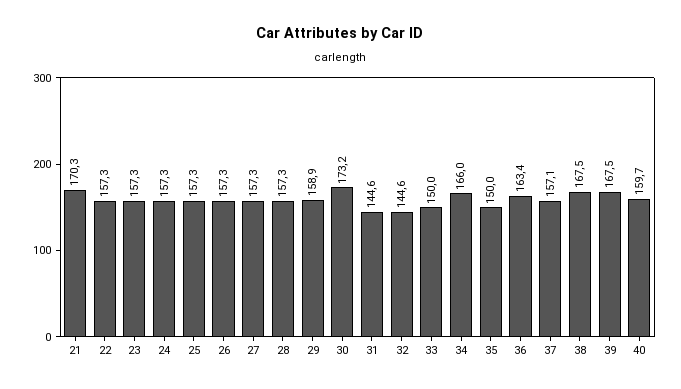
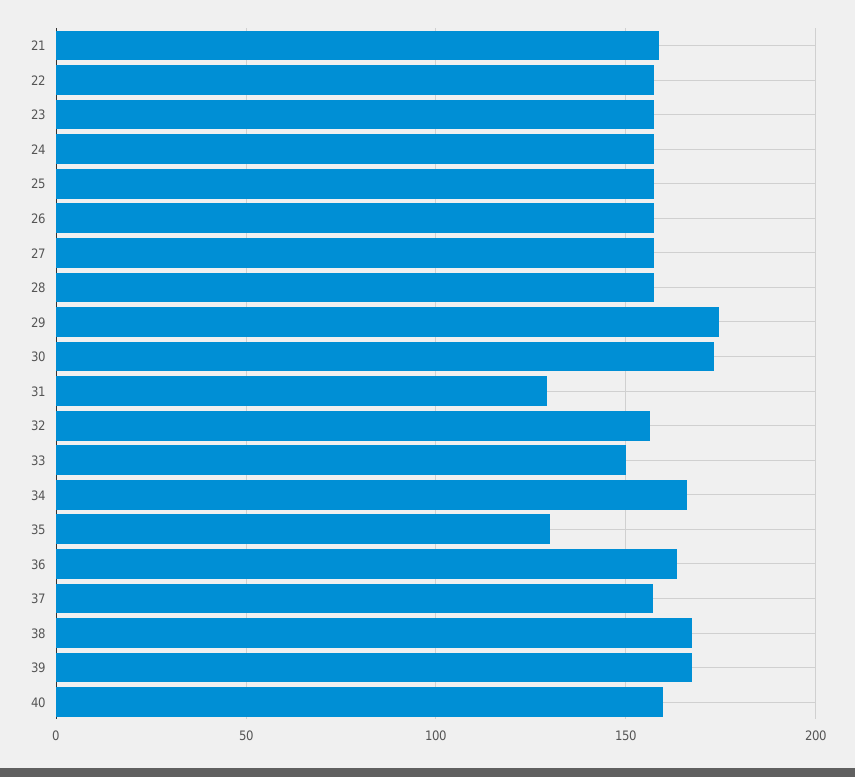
  {
-   "21": 170.3,
+   "21": 160,
    "22": 157.3,
    "23": 157.3,
    "24": 157.3,
    "25": 157.3,
    "26": 157.3,
    "27": 157.3,
    "28": 157.3,
-   "29": 158.9,
+   "29": 175,
    "30": 173.2,
-   "31": 144.6,
+   "31": 130,
-   "32": 144.6,
+   "32": 155,
    "33": 150,
    "34": 166,
-   "35": 150,
+   "35": 130,
    "36": 163.4,
    "37": 157.1,
    "38": 167.5,
    "39": 167.5,
    "40": 159.7
  }

